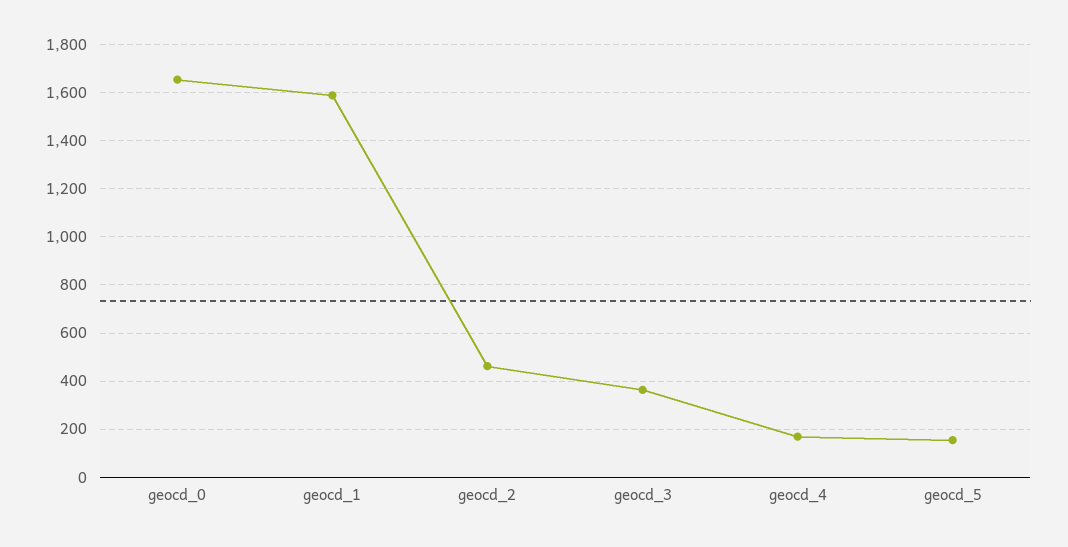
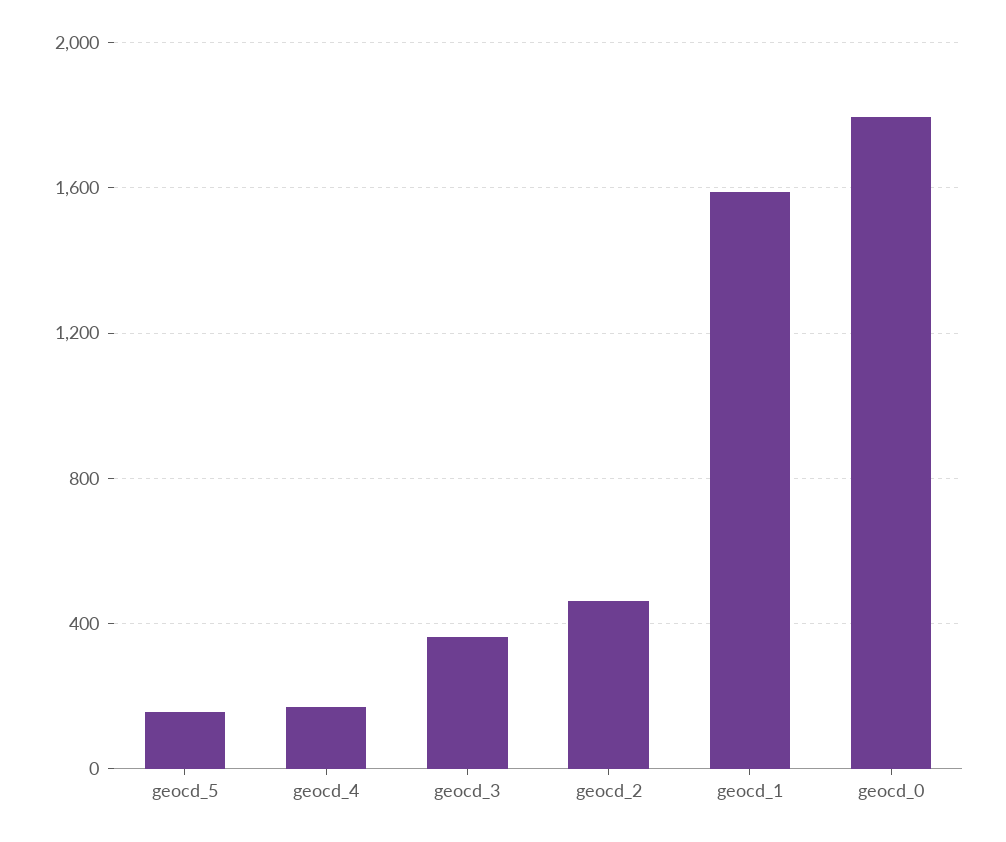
  {
-   "geocd_0": 1650,
+   "geocd_0": 1800,
    "geocd_1": 1600,
    "geocd_2": 450,
    "geocd_3": 375,
    "geocd_4": 175,
    "geocd_5": 150
  }

